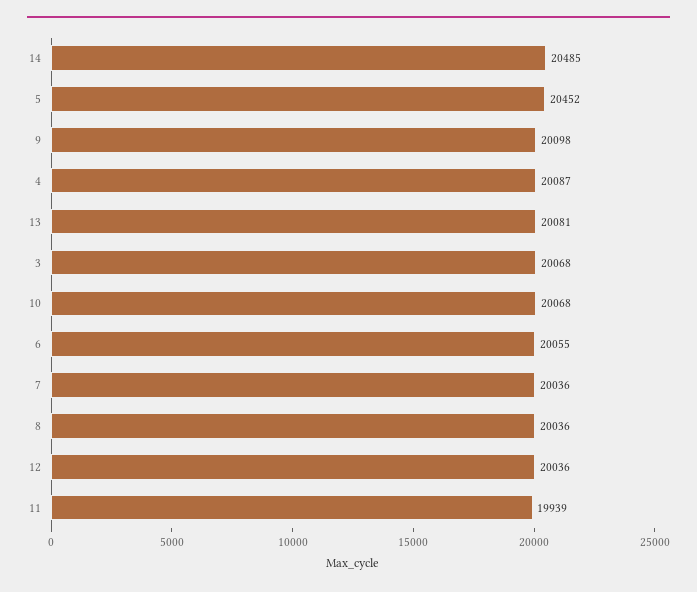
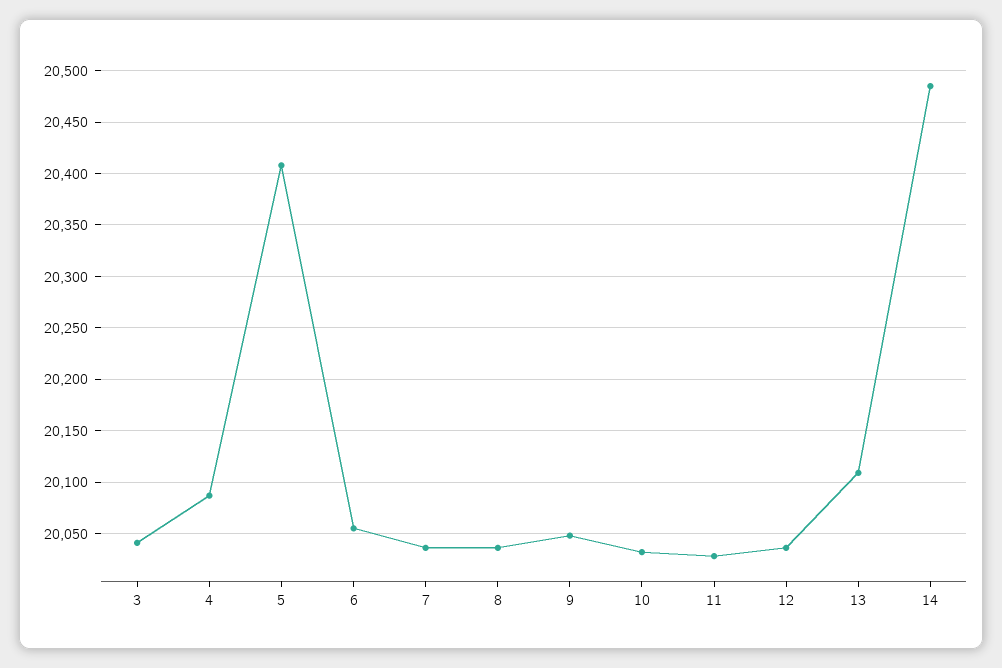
  {
    "14": 20485,
-   "5": 20452,
+   "5": 20410,
-   "9": 20098,
+   "9": 20050,
    "4": 20087,
-   "13": 20081,
+   "13": 20110,
-   "3": 20068,
+   "3": 20040,
-   "10": 20068,
+   "10": 20030,
    "6": 20055,
    "7": 20036,
    "8": 20036,
    "12": 20036,
-   "11": 19939
+   "11": 20030
  }

